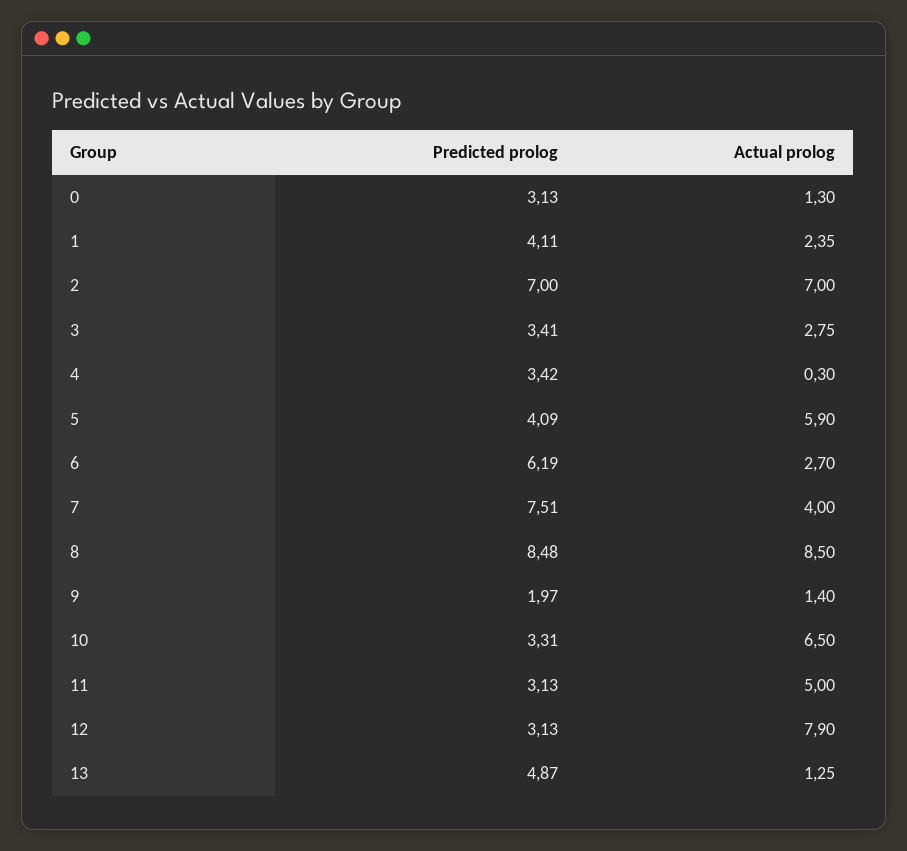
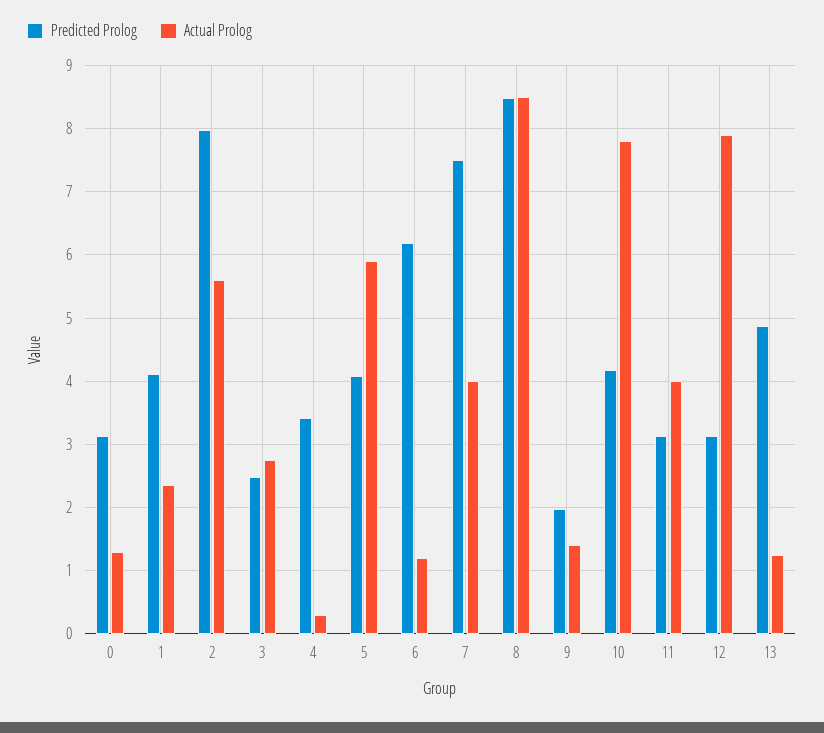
  {
    "Predicted prolog": {
      "0": 3.13,
      "1": 4.11,
-     "2": 7,
+     "2": 8,
-     "3": 3.41,
+     "3": 2.5,
      "4": 3.42,
      "5": 4.09,
      "6": 6.19,
      "7": 7.51,
      "8": 8.48,
      "9": 1.97,
-     "10": 3.31,
+     "10": 4.2,
      "11": 3.13,
      "12": 3.13,
      "13": 4.87
    },
    "Actual prolog": {
      "0": 1.3,
      "1": 2.35,
-     "2": 7,
+     "2": 5.6,
      "3": 2.75,
      "4": 0.3,
      "5": 5.9,
-     "6": 2.7,
+     "6": 1.2,
      "7": 4,
      "8": 8.5,
      "9": 1.4,
-     "10": 6.5,
+     "10": 7.8,
-     "11": 5,
+     "11": 4,
      "12": 7.9,
      "13": 1.25
    }
  }

